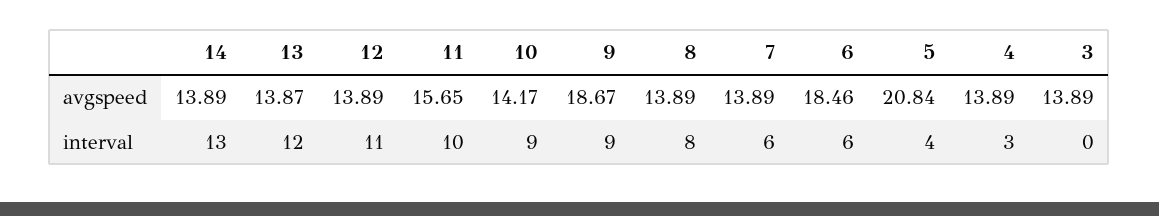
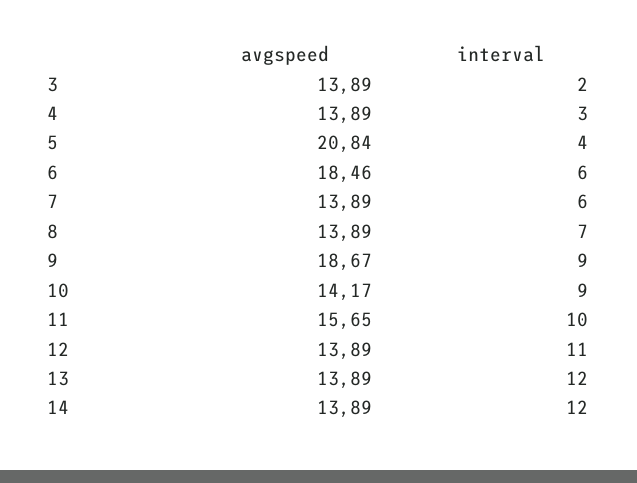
  {
    "14": {
      "avgspeed": 13.89,
-     "interval": 13
+     "interval": 12
    },
    "13": {
-     "avgspeed": 13.87,
+     "avgspeed": 13.89,
      "interval": 12
    },
    "12": {
      "avgspeed": 13.89,
      "interval": 11
    },
    "11": {
      "avgspeed": 15.65,
      "interval": 10
    },
    "10": {
      "avgspeed": 14.17,
      "interval": 9
    },
    "9": {
      "avgspeed": 18.67,
      "interval": 9
    },
    "8": {
      "avgspeed": 13.89,
-     "interval": 8
+     "interval": 7
    },
    "7": {
      "avgspeed": 13.89,
      "interval": 6
    },
    "6": {
      "avgspeed": 18.46,
      "interval": 6
    },
    "5": {
      "avgspeed": 20.84,
      "interval": 4
    },
    "4": {
      "avgspeed": 13.89,
      "interval": 3
    },
    "3": {
      "avgspeed": 13.89,
-     "interval": 0
+     "interval": 2
    }
  }

